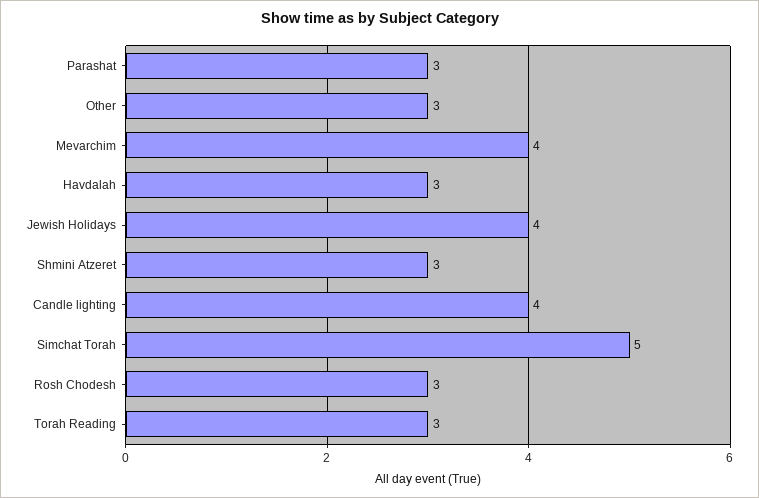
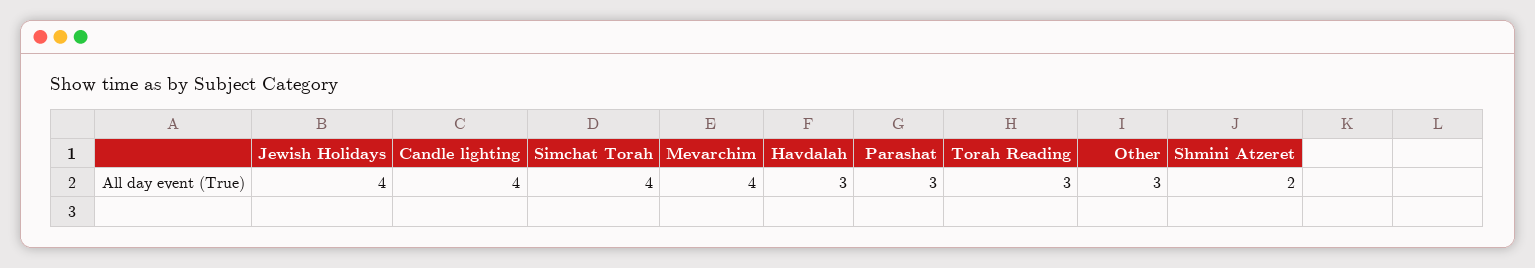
  {
    "Parashat": 3,
    "Other": 3,
    "Mevarchim": 4,
    "Havdalah": 3,
    "Jewish Holidays": 4,
-   "Shmini Atzeret": 3,
+   "Shmini Atzeret": 2,
    "Candle lighting": 4,
-   "Simchat Torah": 5,
+   "Simchat Torah": 4,
-   "Rosh Chodesh": 3,
    "Torah Reading": 3
  }

